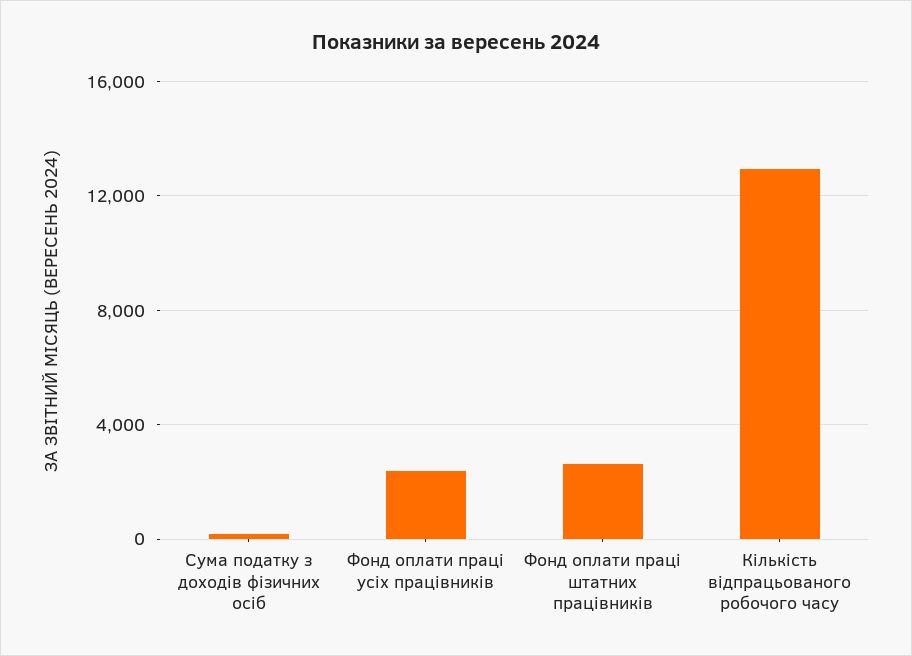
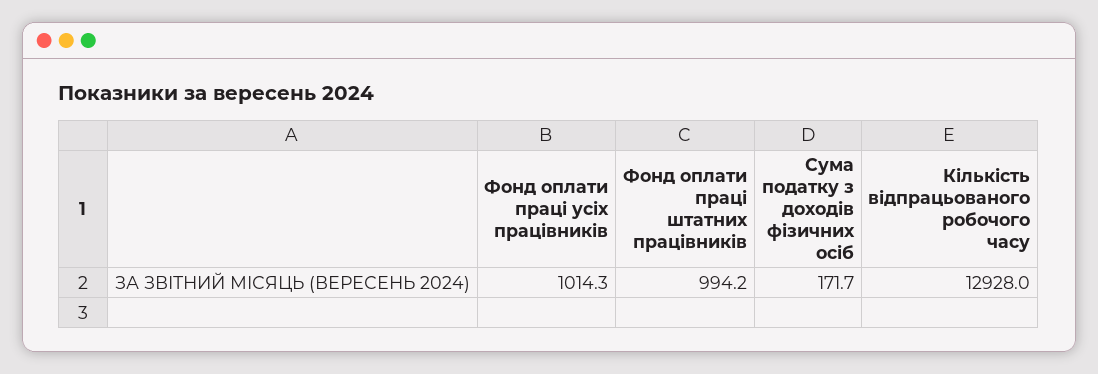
  {
    "Сума податку з доходів фізичних осіб": 171.7,
-   "Фонд оплати праці усіх працівників": 2500,
+   "Фонд оплати праці усіх працівників": 1014.3,
-   "Фонд оплати праці штатних працівників": 2500,
+   "Фонд оплати праці штатних працівників": 994.2,
    "Кількість відпрацьованого робочого часу": 12928
  }

